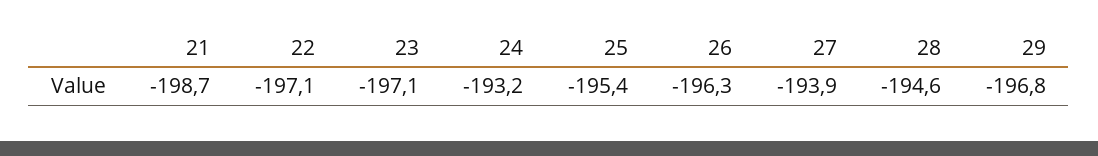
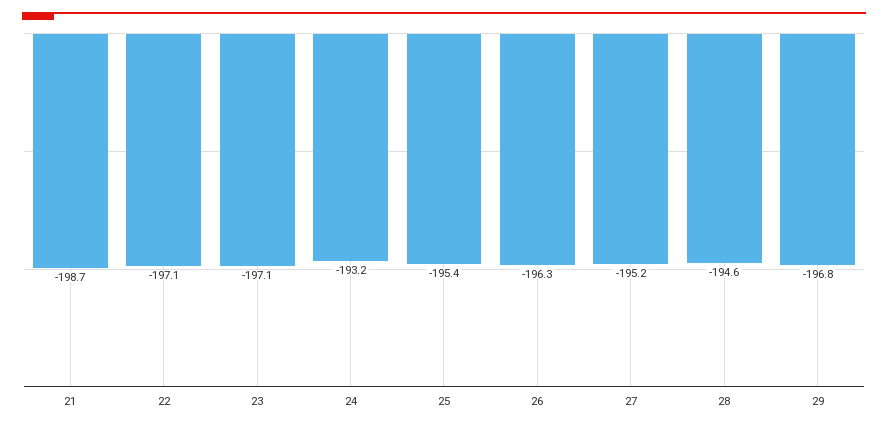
  {
    "21": -198.7,
    "22": -197.1,
    "23": -197.1,
    "24": -193.2,
    "25": -195.4,
    "26": -196.3,
-   "27": -193.9,
+   "27": -195.2,
    "28": -194.6,
    "29": -196.8
  }

